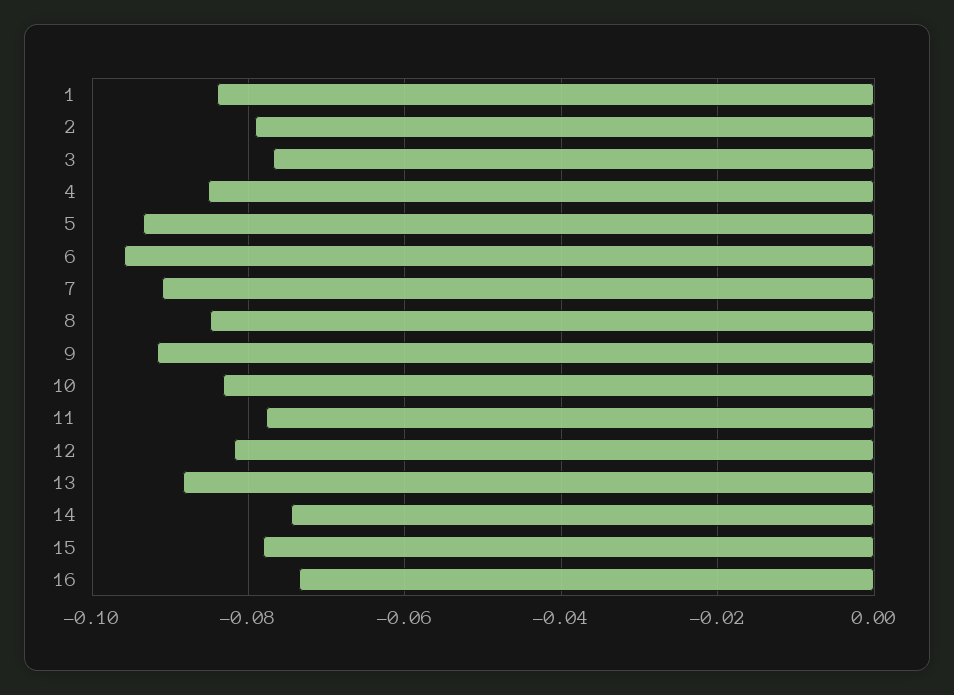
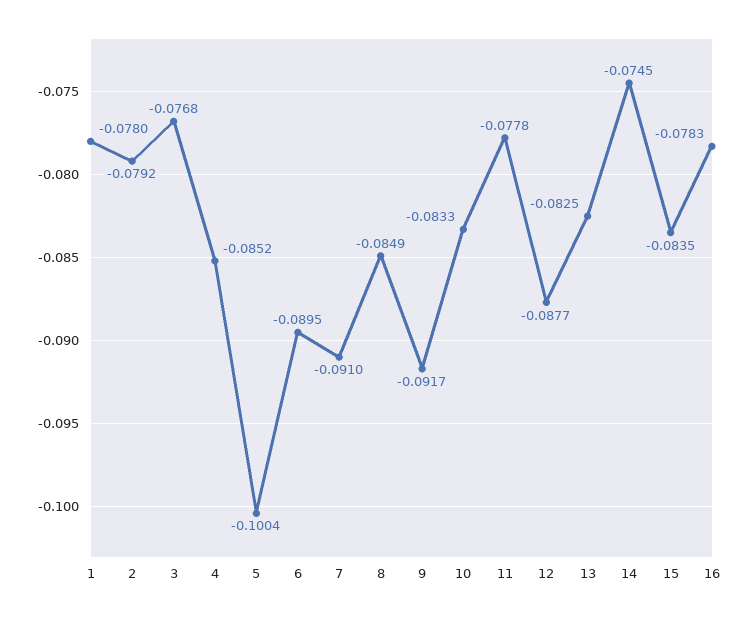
  {
-   "1": -0.084,
+   "1": -0.078,
    "2": -0.0792,
    "3": -0.0768,
    "4": -0.0852,
-   "5": -0.094,
+   "5": -0.1004,
-   "6": -0.096,
+   "6": -0.0895,
    "7": -0.091,
    "8": -0.0849,
    "9": -0.0917,
    "10": -0.0833,
    "11": -0.0778,
-   "12": -0.082,
+   "12": -0.0877,
-   "13": -0.088,
+   "13": -0.0825,
    "14": -0.0745,
-   "15": -0.078,
+   "15": -0.0835,
-   "16": -0.074
+   "16": -0.0783
  }

